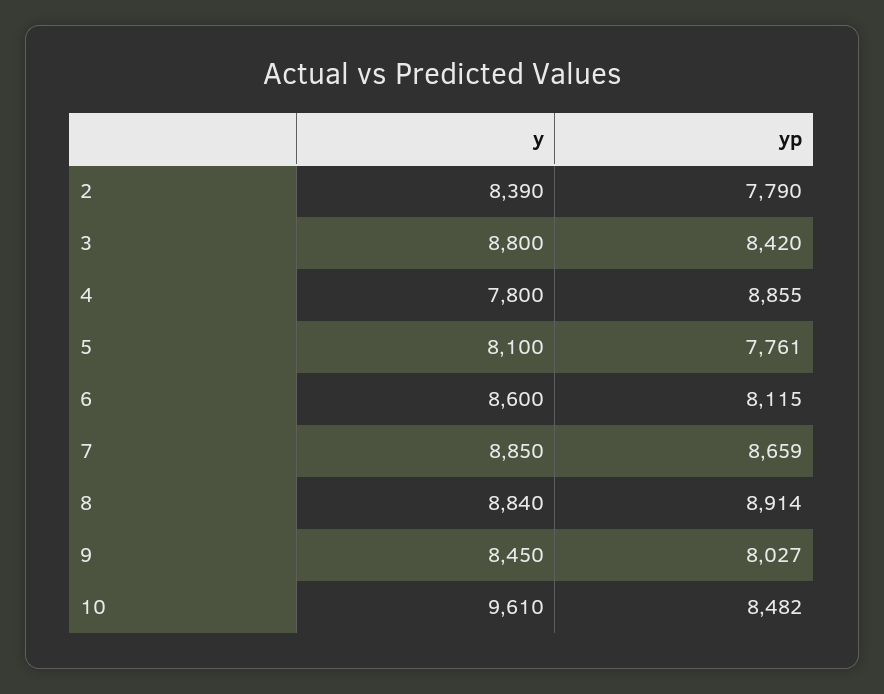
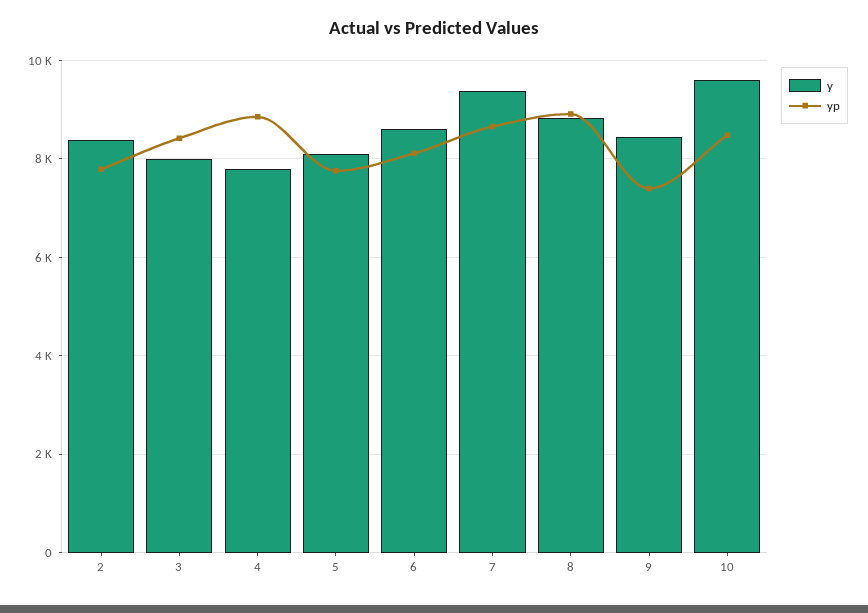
  {
    "y": {
      "2": 8390,
-     "3": 8800,
+     "3": 8000,
      "4": 7800,
      "5": 8100,
      "6": 8600,
-     "7": 8850,
+     "7": 9400,
      "8": 8840,
      "9": 8450,
      "10": 9610
    },
    "yp": {
      "2": 7790,
      "3": 8420,
      "4": 8855,
      "5": 7761,
      "6": 8115,
      "7": 8659,
      "8": 8914,
-     "9": 8027,
+     "9": 7400,
      "10": 8482
    }
  }

